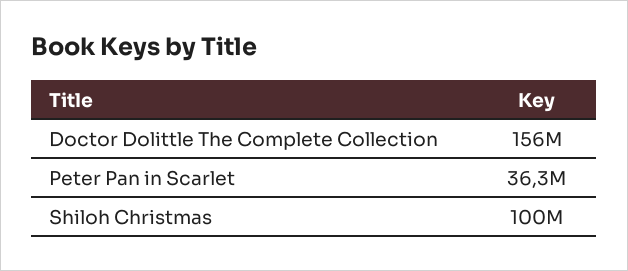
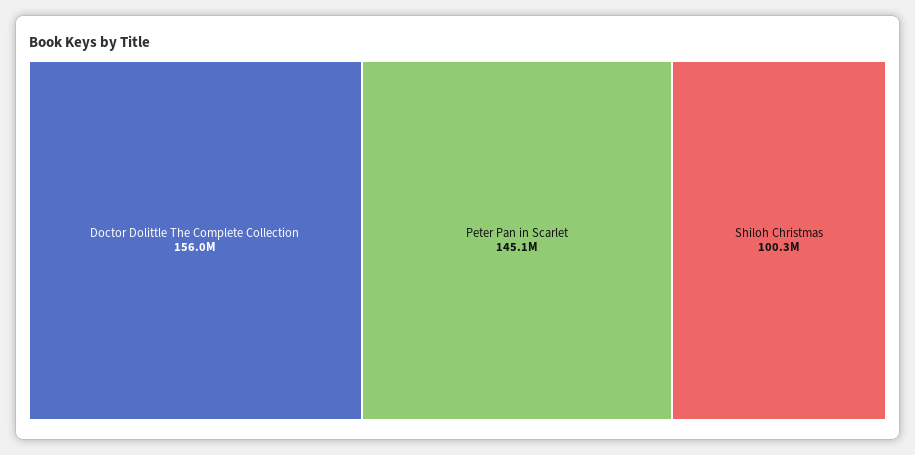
  {
    "Doctor Dolittle The Complete Collection": 156000000,
-   "Peter Pan in Scarlet": 36300000,
+   "Peter Pan in Scarlet": 145100000,
    "Shiloh Christmas": 100300000
  }

